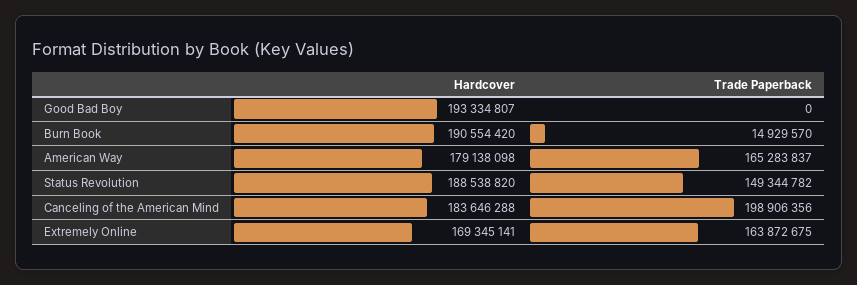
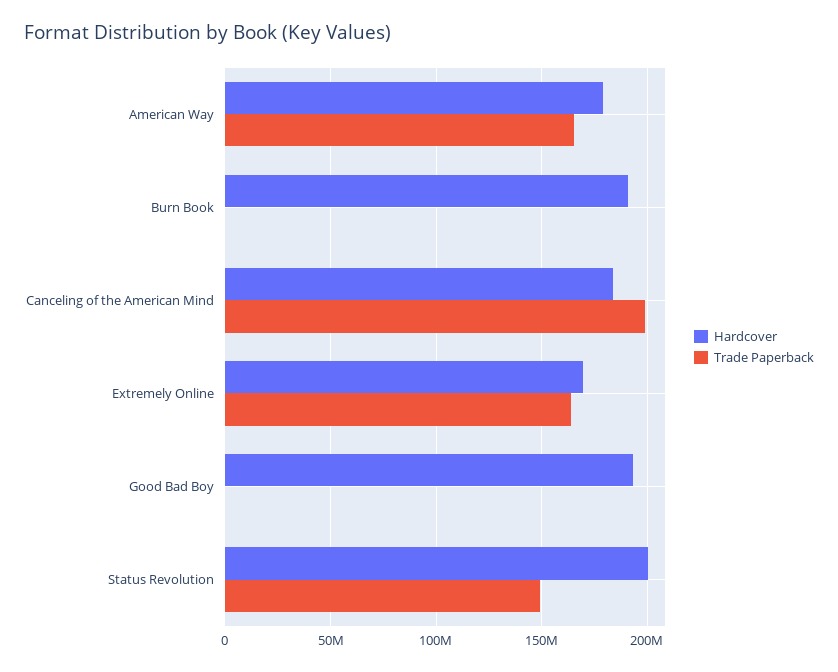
  {
    "Hardcover": {
      "Good Bad Boy": 193334807,
      "Burn Book": 190554420,
      "American Way": 179138098,
-     "Status Revolution": 188538820,
+     "Status Revolution": 200000000,
      "Canceling of the American Mind": 183646288,
      "Extremely Online": 169345141
    },
    "Trade Paperback": {
      "Good Bad Boy": 0,
-     "Burn Book": 14929570,
+     "Burn Book": 0,
      "American Way": 165283837,
      "Status Revolution": 149344782,
      "Canceling of the American Mind": 198906356,
      "Extremely Online": 163872675
    }
  }

